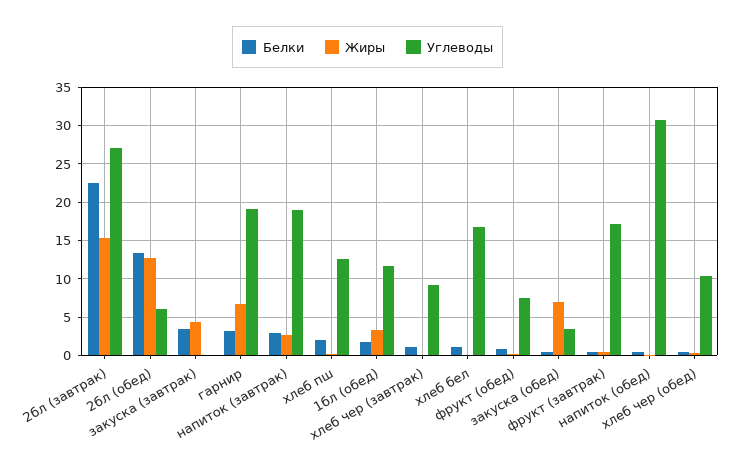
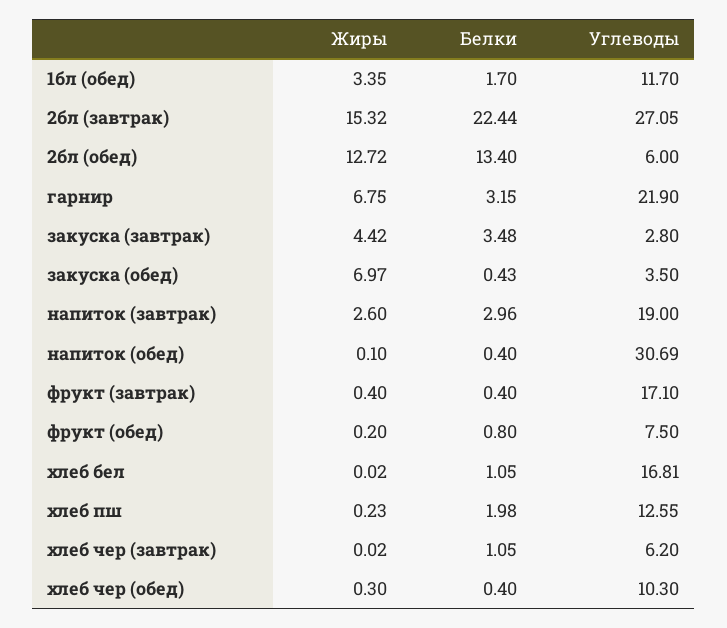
  {
    "Белки": {
      "2бл (завтрак)": 22.44,
      "2бл (обед)": 13.4,
      "закуска (завтрак)": 3.48,
      "гарнир": 3.15,
      "напиток (завтрак)": 2.96,
      "хлеб пш": 1.98,
      "1бл (обед)": 1.7,
      "хлеб чер (завтрак)": 1.05,
      "хлеб бел": 1.05,
      "фрукт (обед)": 0.8,
      "закуска (обед)": 0.43,
      "фрукт (завтрак)": 0.4,
      "напиток (обед)": 0.4,
      "хлеб чер (обед)": 0.4
    },
    "Жиры": {
      "2бл (завтрак)": 15.32,
      "2бл (обед)": 12.72,
      "закуска (завтрак)": 4.42,
      "гарнир": 6.75,
      "напиток (завтрак)": 2.6,
      "хлеб пш": 0.23,
      "1бл (обед)": 3.35,
      "хлеб чер (завтрак)": 0.02,
      "хлеб бел": 0.02,
      "фрукт (обед)": 0.2,
      "закуска (обед)": 6.97,
      "фрукт (завтрак)": 0.4,
      "напиток (обед)": 0.1,
      "хлеб чер (обед)": 0.3
    },
    "Углеводы": {
      "2бл (завтрак)": 27.05,
      "2бл (обед)": 6,
-     "закуска (завтрак)": 0,
+     "закуска (завтрак)": 2.8,
-     "гарнир": 19,
+     "гарнир": 21.9,
      "напиток (завтрак)": 19,
      "хлеб пш": 12.55,
      "1бл (обед)": 11.7,
-     "хлеб чер (завтрак)": 9,
+     "хлеб чер (завтрак)": 6.2,
      "хлеб бел": 16.81,
      "фрукт (обед)": 7.5,
      "закуска (обед)": 3.5,
      "фрукт (завтрак)": 17.1,
      "напиток (обед)": 30.69,
      "хлеб чер (обед)": 10.3
    }
  }

